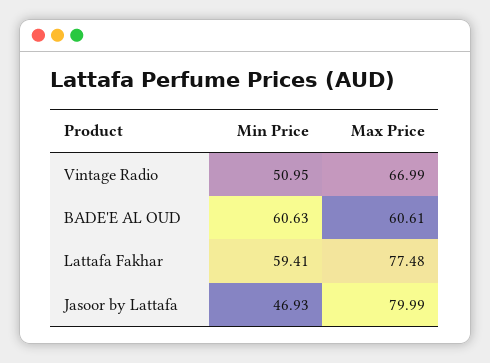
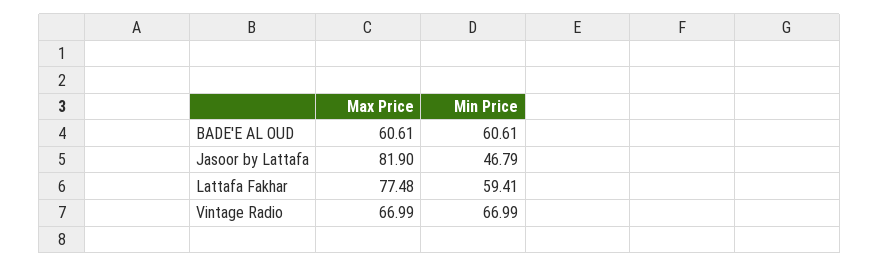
  {
    "Min Price": {
-     "Vintage Radio": 50.95,
+     "Vintage Radio": 66.99,
-     "BADE'E AL OUD": 60.63,
+     "BADE'E AL OUD": 60.61,
      "Lattafa Fakhar": 59.41,
-     "Jasoor by Lattafa": 46.93
+     "Jasoor by Lattafa": 46.79
    },
    "Max Price": {
      "Vintage Radio": 66.99,
      "BADE'E AL OUD": 60.61,
      "Lattafa Fakhar": 77.48,
-     "Jasoor by Lattafa": 79.99
+     "Jasoor by Lattafa": 81.9
    }
  }

